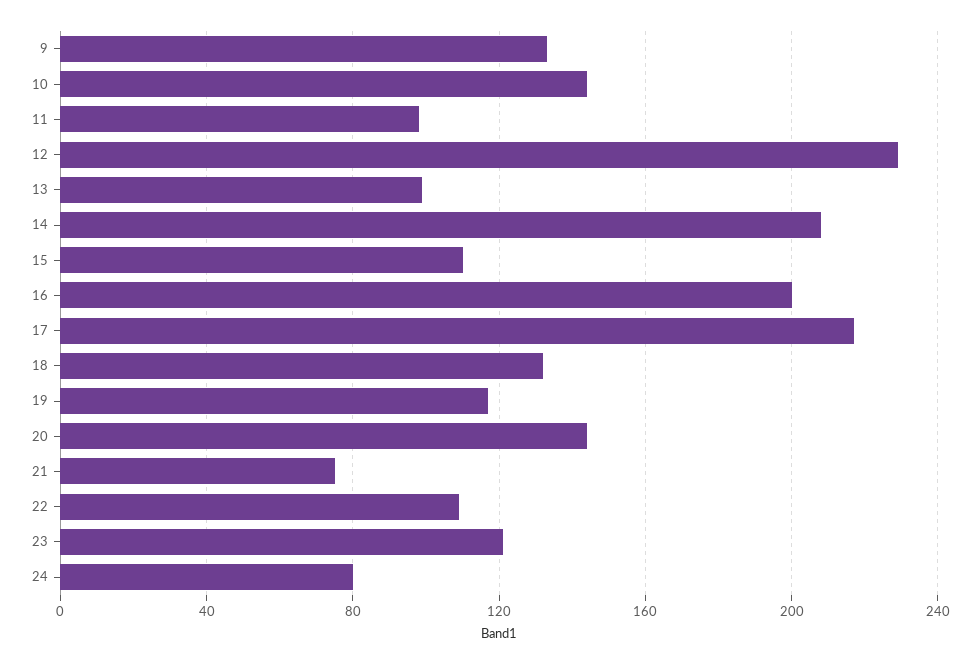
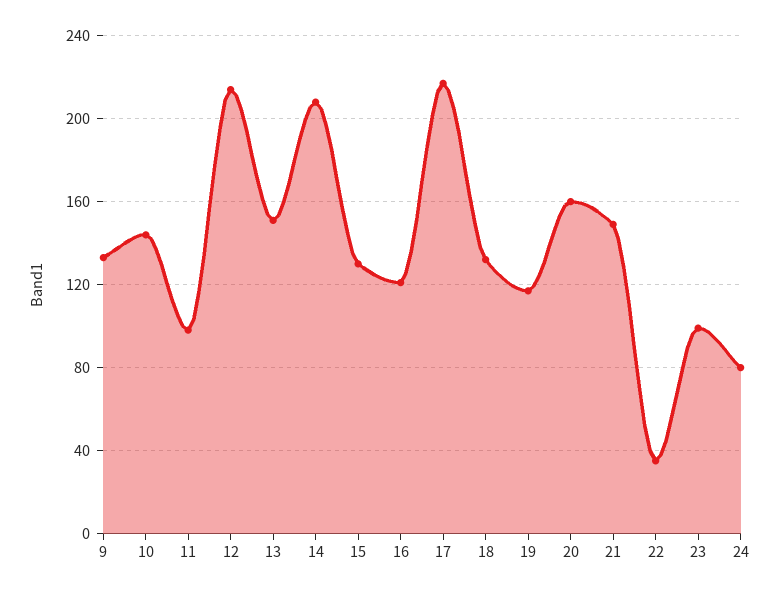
  {
    "9": 135,
    "10": 145,
    "11": 100,
-   "12": 230,
+   "12": 215,
-   "13": 100,
+   "13": 150,
    "14": 210,
-   "15": 110,
+   "15": 130,
-   "16": 200,
+   "16": 120,
    "17": 215,
    "18": 130,
    "19": 115,
-   "20": 145,
+   "20": 160,
-   "21": 75,
+   "21": 150,
-   "22": 110,
+   "22": 35,
-   "23": 120,
+   "23": 100,
    "24": 80
  }

